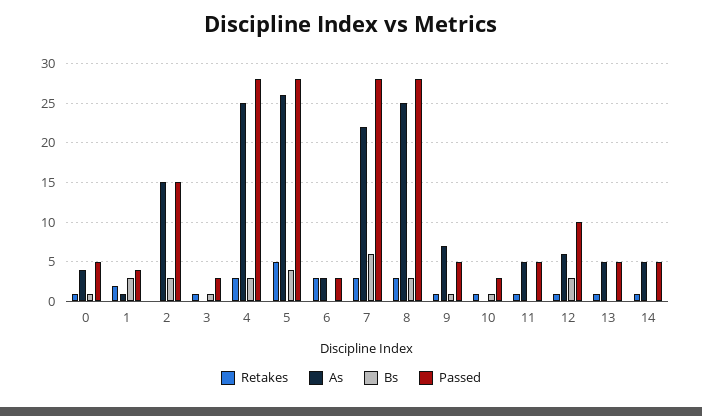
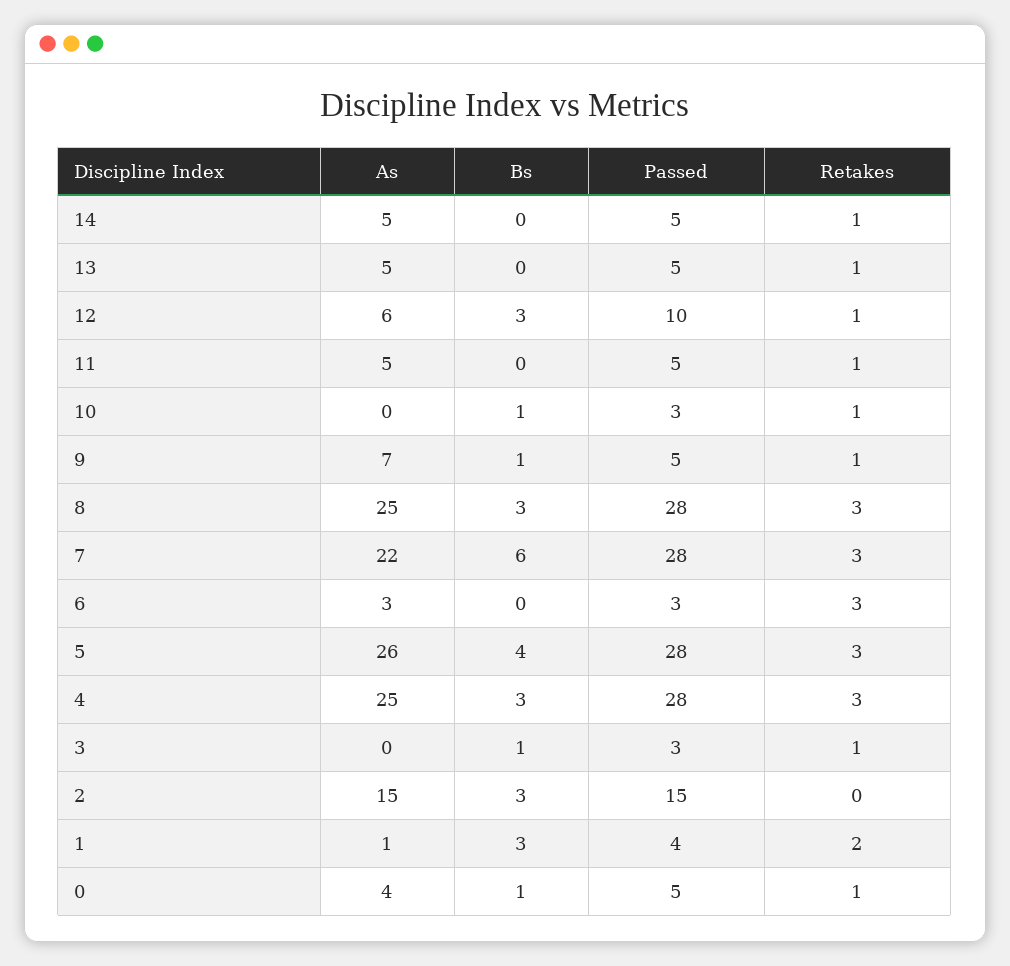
  {
    "Retakes": {
      "0": 1,
      "1": 2,
      "2": 0,
      "3": 1,
      "4": 3,
-     "5": 5,
+     "5": 3,
      "6": 3,
      "7": 3,
      "8": 3,
      "9": 1,
      "10": 1,
      "11": 1,
      "12": 1,
      "13": 1,
      "14": 1
    },
    "As": {
      "0": 4,
      "1": 1,
      "2": 15,
      "3": 0,
      "4": 25,
      "5": 26,
      "6": 3,
      "7": 22,
      "8": 25,
      "9": 7,
      "10": 0,
      "11": 5,
      "12": 6,
      "13": 5,
      "14": 5
    },
    "Bs": {
      "0": 1,
      "1": 3,
      "2": 3,
      "3": 1,
      "4": 3,
      "5": 4,
      "6": 0,
      "7": 6,
      "8": 3,
      "9": 1,
      "10": 1,
      "11": 0,
      "12": 3,
      "13": 0,
      "14": 0
    },
    "Passed": {
      "0": 5,
      "1": 4,
      "2": 15,
      "3": 3,
      "4": 28,
      "5": 28,
      "6": 3,
      "7": 28,
      "8": 28,
      "9": 5,
      "10": 3,
      "11": 5,
      "12": 10,
      "13": 5,
      "14": 5
    }
  }

